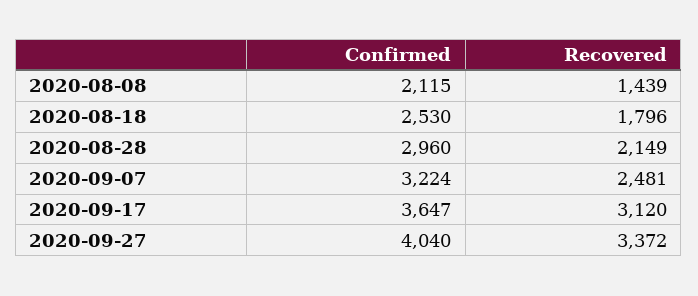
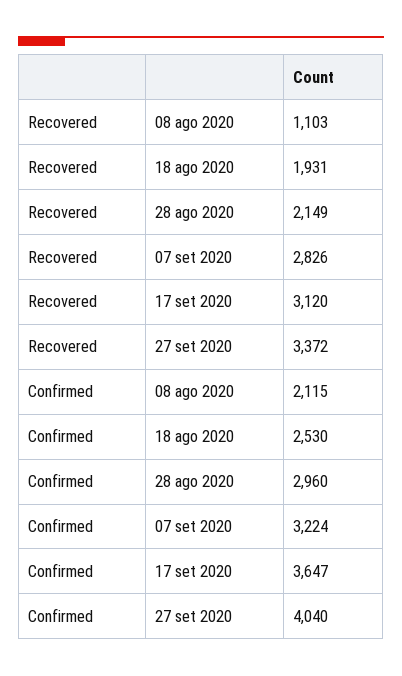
  {
    "Confirmed": {
      "2020-08-08": 2115,
      "2020-08-18": 2530,
      "2020-08-28": 2960,
      "2020-09-07": 3224,
      "2020-09-17": 3647,
      "2020-09-27": 4040
    },
    "Recovered": {
-     "2020-08-08": 1439,
+     "2020-08-08": 1103,
-     "2020-08-18": 1796,
+     "2020-08-18": 1931,
      "2020-08-28": 2149,
-     "2020-09-07": 2481,
+     "2020-09-07": 2826,
      "2020-09-17": 3120,
      "2020-09-27": 3372
    }
  }

